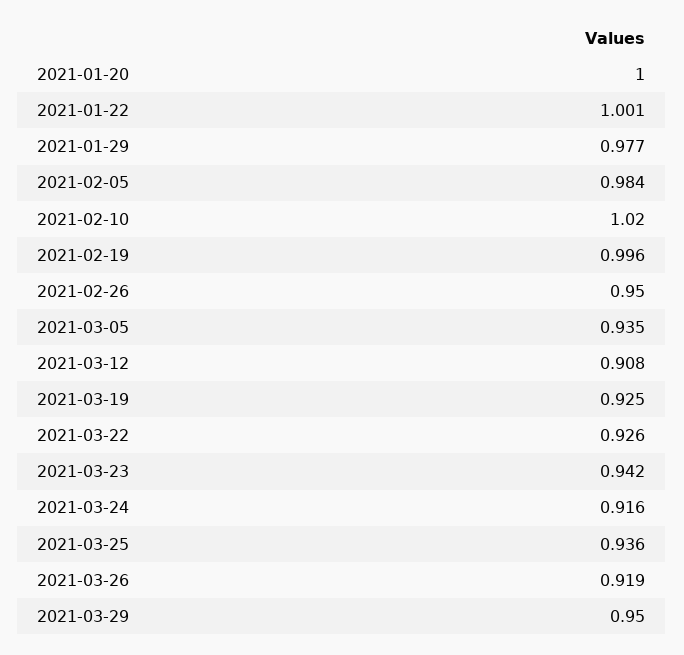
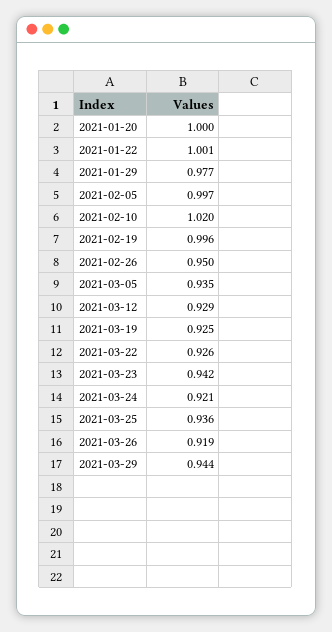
  {
    "2021-01-20": 1,
    "2021-01-22": 1.001,
    "2021-01-29": 0.977,
-   "2021-02-05": 0.984,
+   "2021-02-05": 0.997,
    "2021-02-10": 1.02,
    "2021-02-19": 0.996,
    "2021-02-26": 0.95,
    "2021-03-05": 0.935,
-   "2021-03-12": 0.908,
+   "2021-03-12": 0.929,
    "2021-03-19": 0.925,
    "2021-03-22": 0.926,
    "2021-03-23": 0.942,
-   "2021-03-24": 0.916,
+   "2021-03-24": 0.921,
    "2021-03-25": 0.936,
    "2021-03-26": 0.919,
-   "2021-03-29": 0.95
+   "2021-03-29": 0.944
  }

